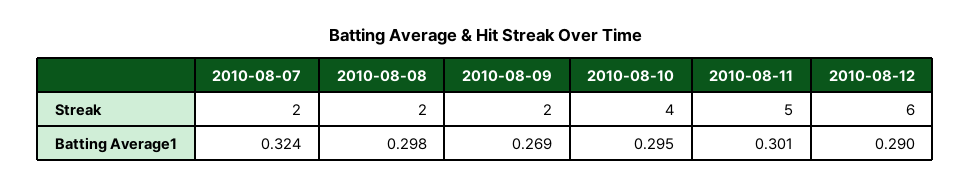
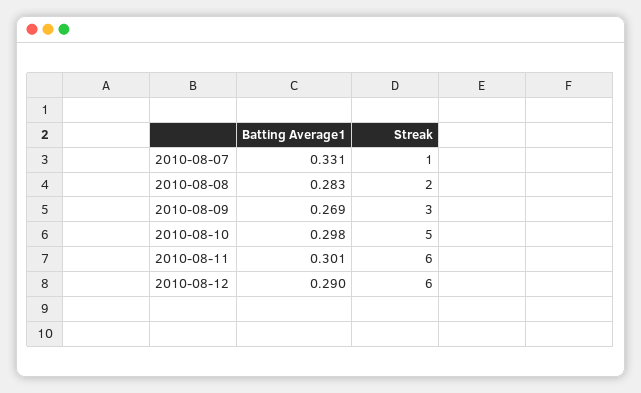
  {
    "2010-08-07": {
-     "Streak": 2,
+     "Streak": 1,
-     "Batting Average1": 0.324
+     "Batting Average1": 0.331
    },
    "2010-08-08": {
      "Streak": 2,
-     "Batting Average1": 0.298
+     "Batting Average1": 0.283
    },
    "2010-08-09": {
-     "Streak": 2,
+     "Streak": 3,
      "Batting Average1": 0.269
    },
    "2010-08-10": {
-     "Streak": 4,
+     "Streak": 5,
-     "Batting Average1": 0.295
+     "Batting Average1": 0.298
    },
    "2010-08-11": {
-     "Streak": 5,
+     "Streak": 6,
      "Batting Average1": 0.301
    },
    "2010-08-12": {
      "Streak": 6,
      "Batting Average1": 0.29
    }
  }

